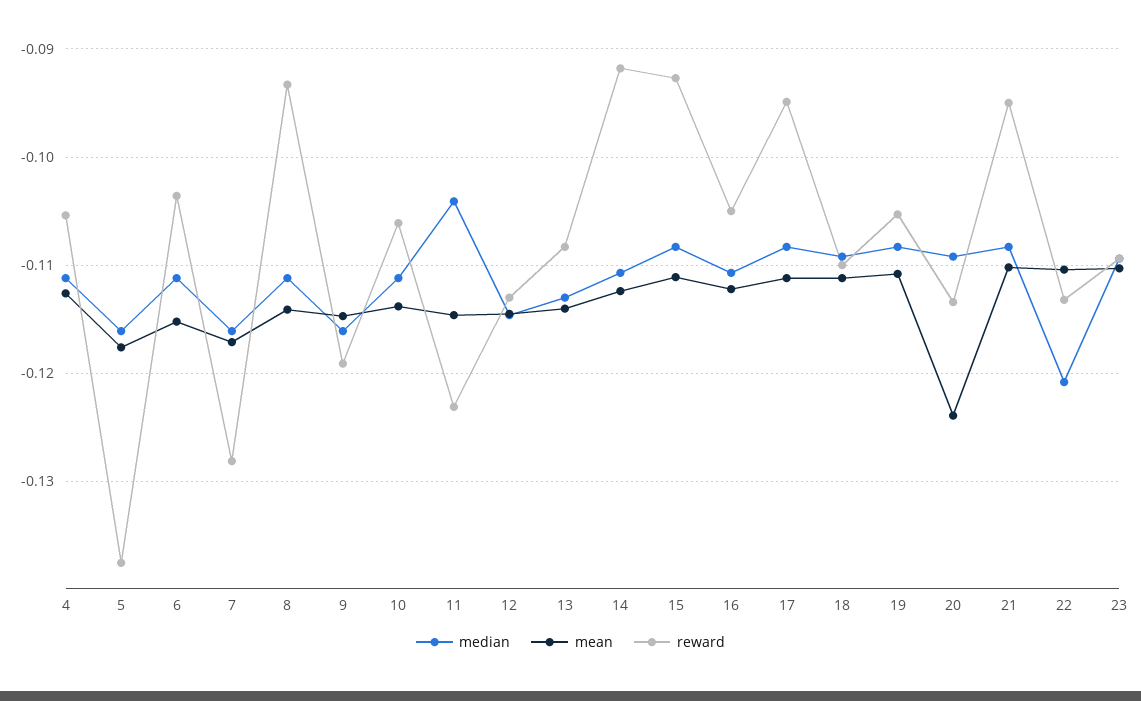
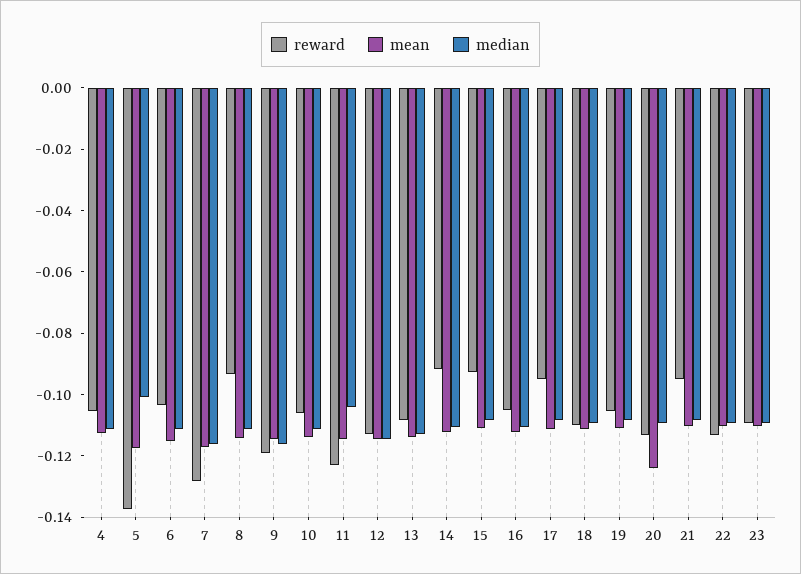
  {
    "median": {
      "4": -0.111,
-     "5": -0.116,
+     "5": -0.1,
      "6": -0.111,
      "7": -0.116,
      "8": -0.111,
      "9": -0.116,
      "10": -0.111,
      "11": -0.104,
      "12": -0.115,
      "13": -0.113,
      "14": -0.111,
      "15": -0.108,
      "16": -0.111,
      "17": -0.108,
      "18": -0.109,
      "19": -0.108,
      "20": -0.109,
      "21": -0.108,
-     "22": -0.121,
+     "22": -0.11,
      "23": -0.109
    },
    "mean": {
      "4": -0.113,
      "5": -0.118,
      "6": -0.115,
      "7": -0.117,
      "8": -0.114,
      "9": -0.115,
      "10": -0.114,
      "11": -0.115,
      "12": -0.115,
      "13": -0.114,
      "14": -0.112,
      "15": -0.111,
      "16": -0.112,
      "17": -0.111,
      "18": -0.111,
      "19": -0.111,
      "20": -0.124,
      "21": -0.11,
      "22": -0.11,
      "23": -0.11
    },
    "reward": {
      "4": -0.105,
      "5": -0.138,
      "6": -0.104,
      "7": -0.128,
      "8": -0.093,
      "9": -0.119,
      "10": -0.106,
      "11": -0.123,
      "12": -0.113,
      "13": -0.108,
      "14": -0.092,
      "15": -0.093,
      "16": -0.105,
      "17": -0.095,
      "18": -0.11,
      "19": -0.105,
      "20": -0.113,
      "21": -0.095,
      "22": -0.113,
      "23": -0.109
    }
  }

